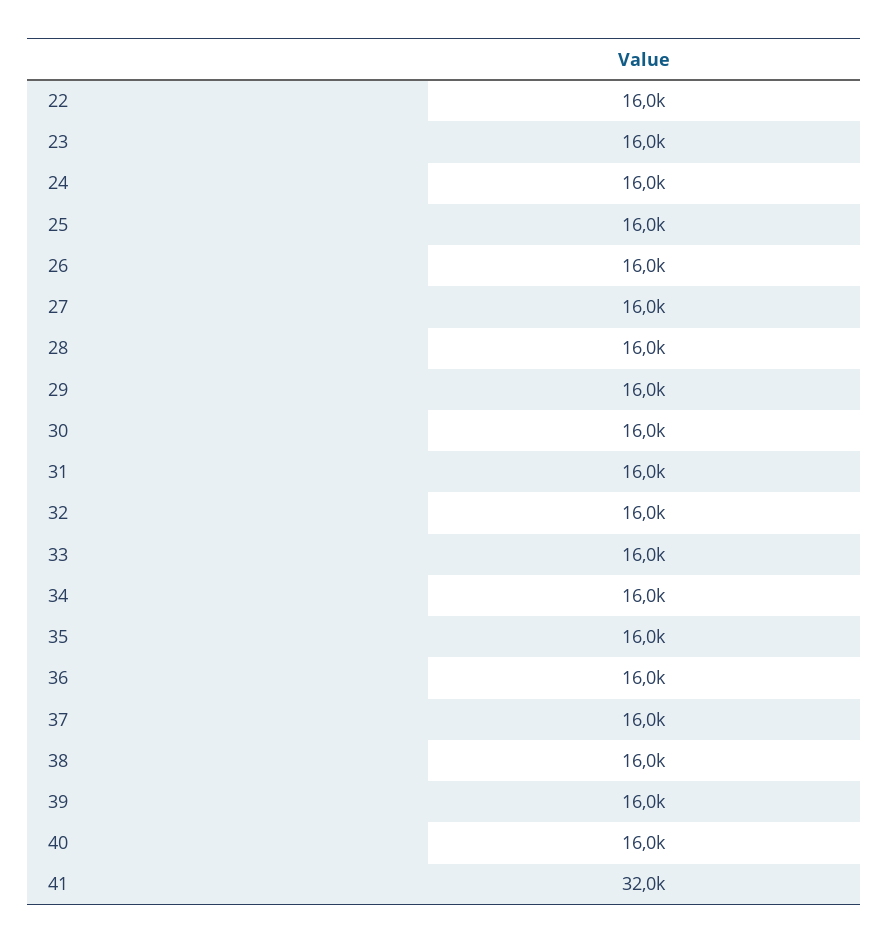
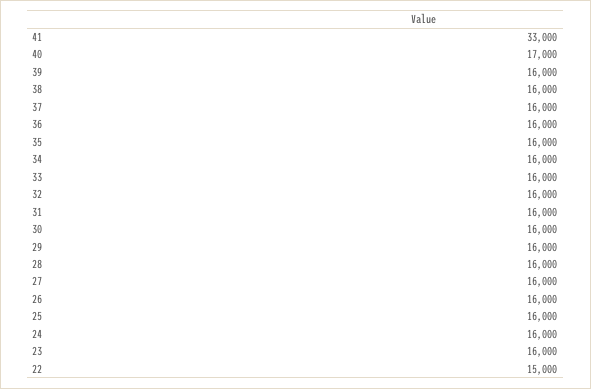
  {
-   "22": 16000,
+   "22": 15000,
    "23": 16000,
    "24": 16000,
    "25": 16000,
    "26": 16000,
    "27": 16000,
    "28": 16000,
    "29": 16000,
    "30": 16000,
    "31": 16000,
    "32": 16000,
    "33": 16000,
    "34": 16000,
    "35": 16000,
    "36": 16000,
    "37": 16000,
    "38": 16000,
    "39": 16000,
-   "40": 16000,
+   "40": 17000,
-   "41": 32000
+   "41": 33000
  }

